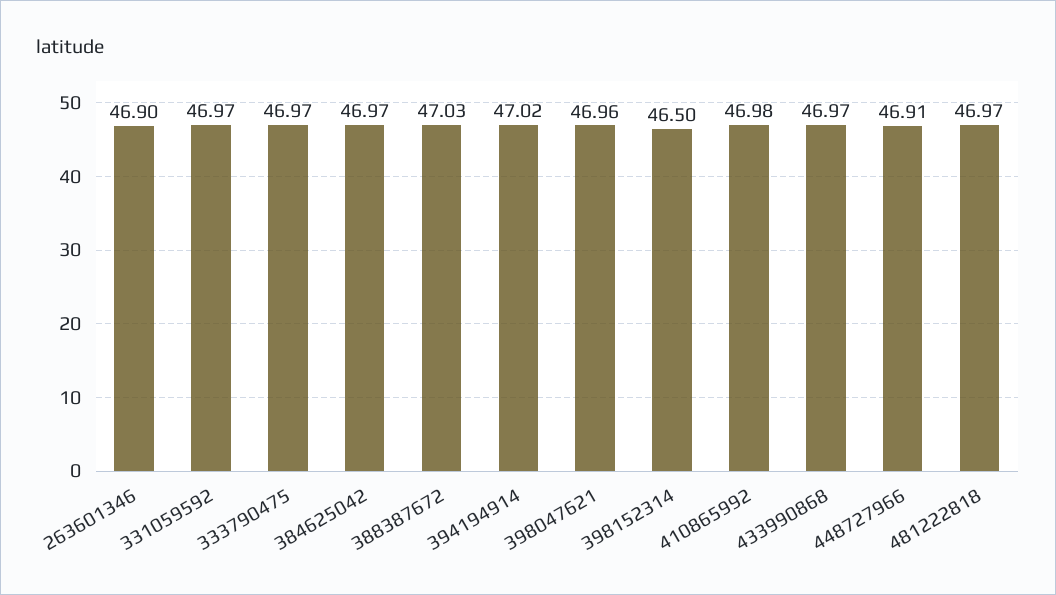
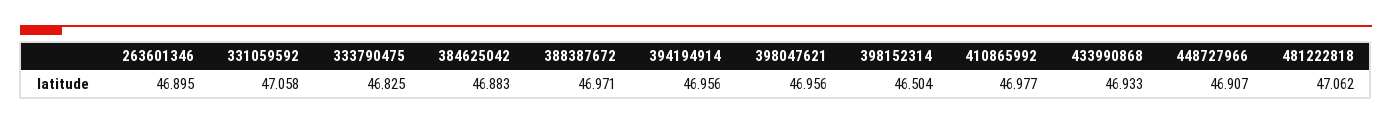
  {
    "263601346": 46.895,
-   "331059592": 46.97,
+   "331059592": 47.058,
-   "333790475": 46.97,
+   "333790475": 46.825,
-   "384625042": 46.97,
+   "384625042": 46.883,
-   "388387672": 47.03,
+   "388387672": 46.971,
-   "394194914": 47.02,
+   "394194914": 46.956,
    "398047621": 46.956,
    "398152314": 46.504,
    "410865992": 46.977,
-   "433990868": 46.97,
+   "433990868": 46.933,
    "448727966": 46.907,
-   "481222818": 46.97
+   "481222818": 47.062
  }

